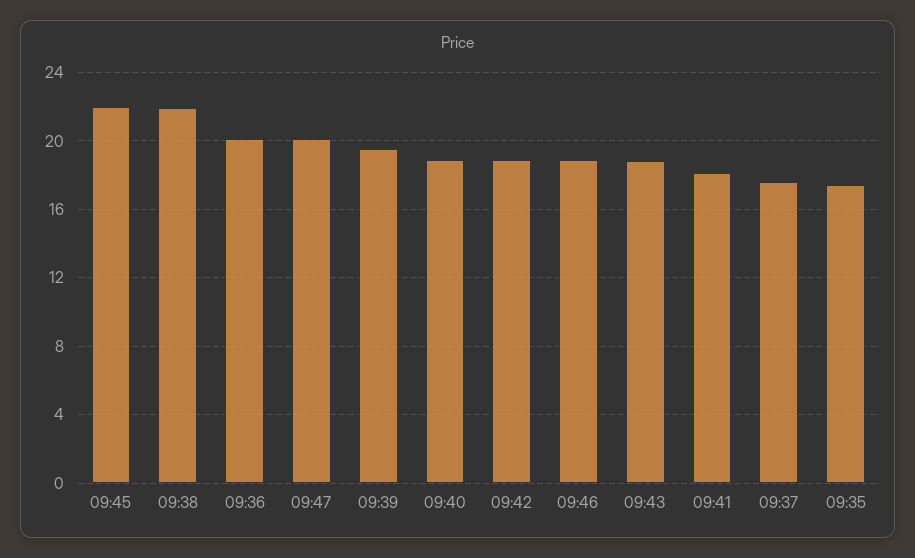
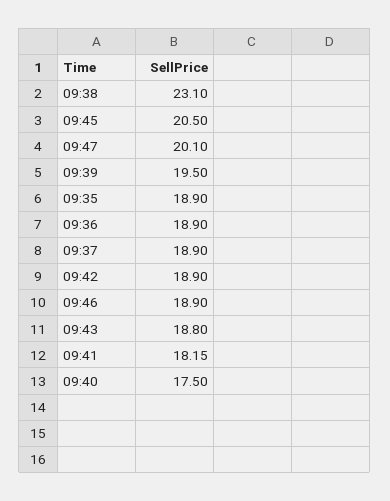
  {
-   "09:45": 22,
+   "09:45": 20.5,
-   "09:38": 22,
+   "09:38": 23.1,
-   "09:36": 20,
+   "09:36": 18.9,
    "09:47": 20.1,
    "09:39": 19.5,
-   "09:40": 19,
+   "09:40": 17.5,
    "09:42": 18.9,
    "09:46": 18.9,
    "09:43": 18.8,
    "09:41": 18.15,
-   "09:37": 17.5,
+   "09:37": 18.9,
-   "09:35": 17.5
+   "09:35": 18.9
  }

